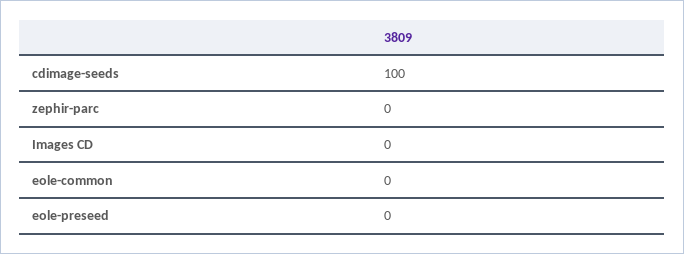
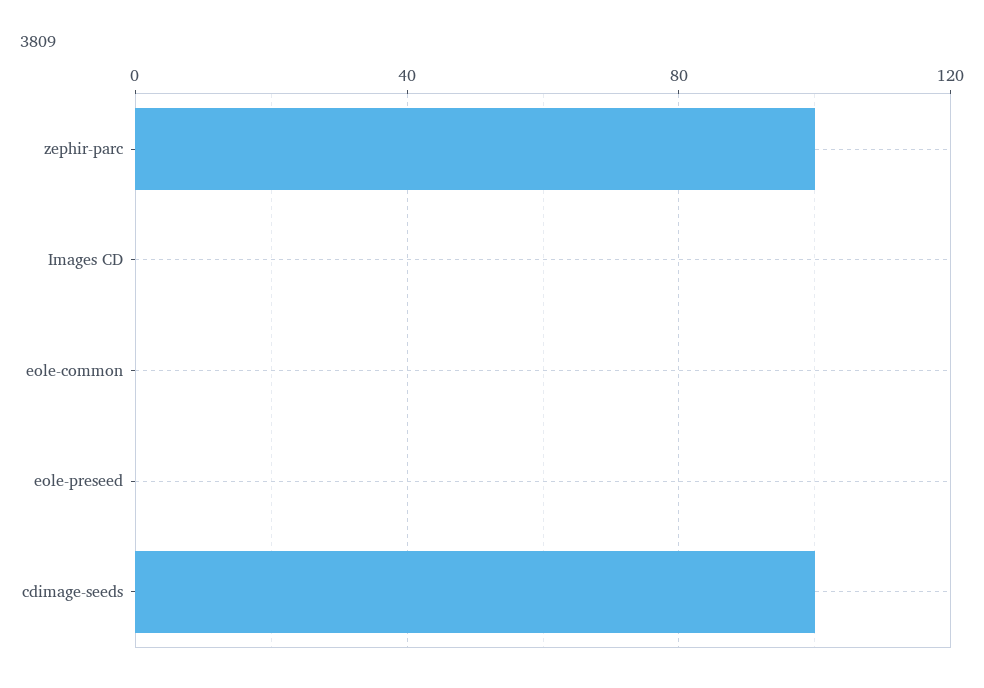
  {
    "cdimage-seeds": 100,
-   "zephir-parc": 0,
+   "zephir-parc": 100,
    "Images CD": 0,
    "eole-common": 0,
    "eole-preseed": 0
  }

